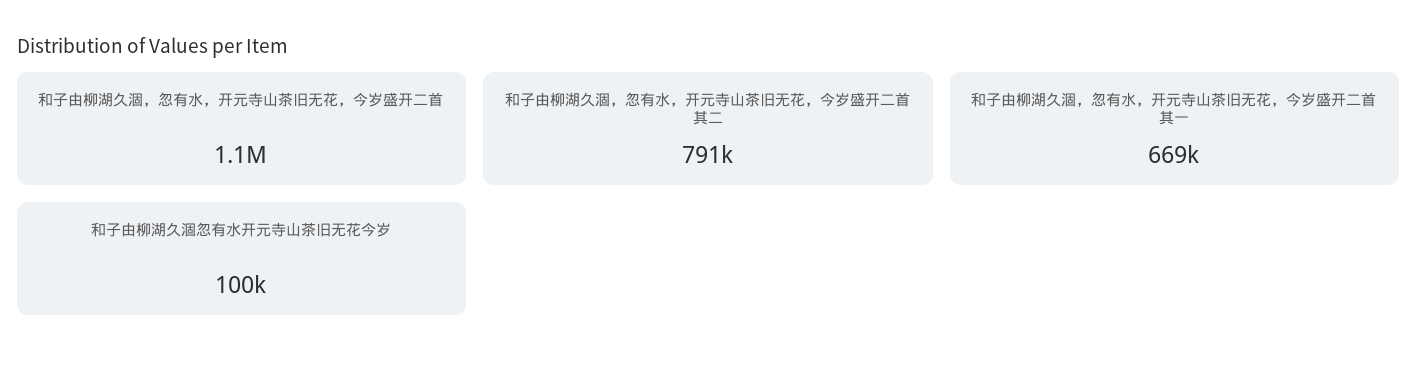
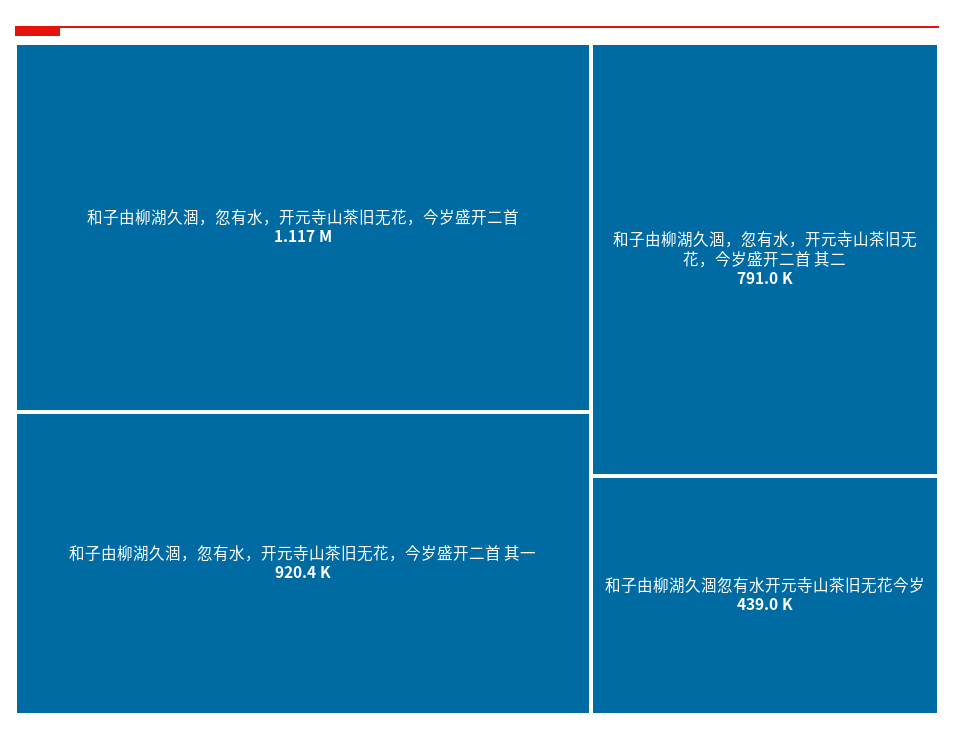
  {
    "和子由柳湖久涸，忽有水，开元寺山茶旧无花，今岁盛开二首": 1117000,
    "和子由柳湖久涸，忽有水，开元寺山茶旧无花，今岁盛开二首 其二": 791000,
-   "和子由柳湖久涸，忽有水，开元寺山茶旧无花，今岁盛开二首 其一": 669000,
+   "和子由柳湖久涸，忽有水，开元寺山茶旧无花，今岁盛开二首 其一": 920400,
-   "和子由柳湖久涸忽有水开元寺山茶旧无花今岁": 100000
+   "和子由柳湖久涸忽有水开元寺山茶旧无花今岁": 439000
  }

